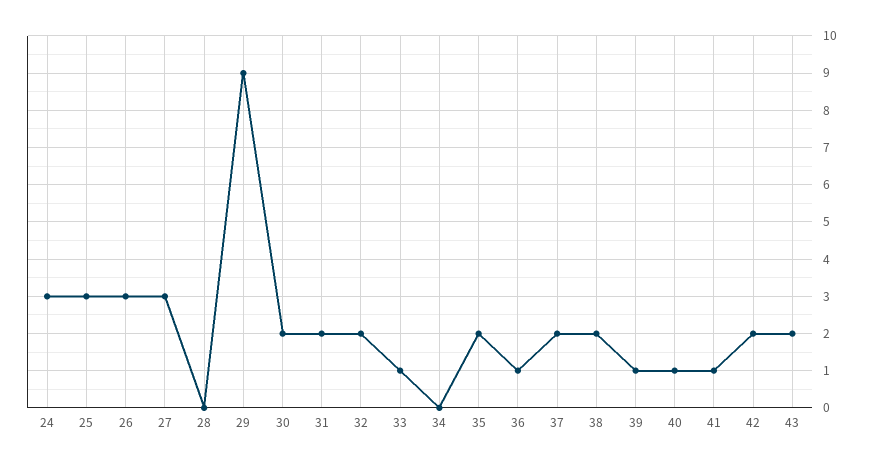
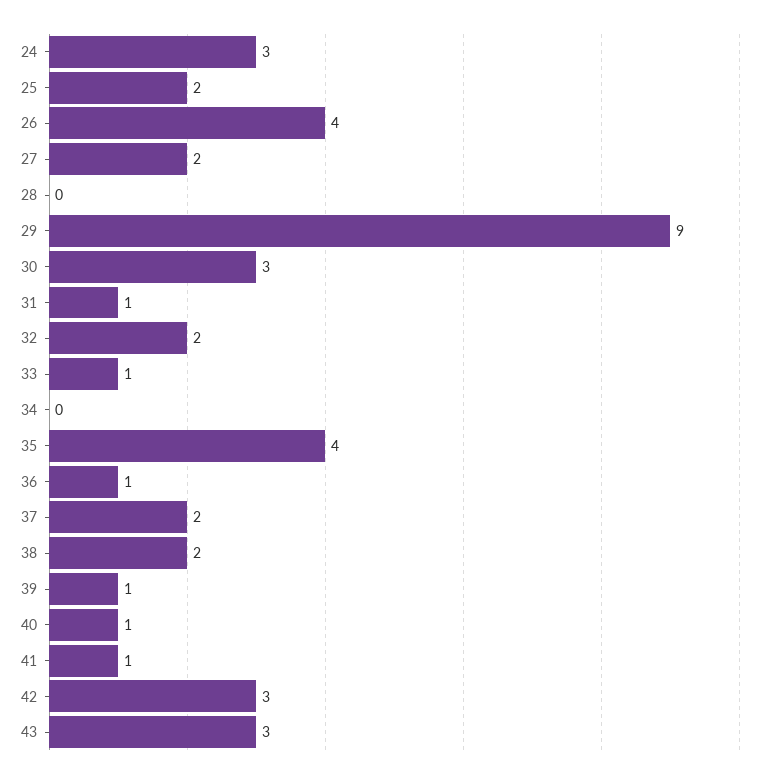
  {
    "24": 3,
-   "25": 3,
+   "25": 2,
-   "26": 3,
+   "26": 4,
-   "27": 3,
+   "27": 2,
    "28": 0,
    "29": 9,
-   "30": 2,
+   "30": 3,
-   "31": 2,
+   "31": 1,
    "32": 2,
    "33": 1,
    "34": 0,
-   "35": 2,
+   "35": 4,
    "36": 1,
    "37": 2,
    "38": 2,
    "39": 1,
    "40": 1,
    "41": 1,
-   "42": 2,
+   "42": 3,
-   "43": 2
+   "43": 3
  }

